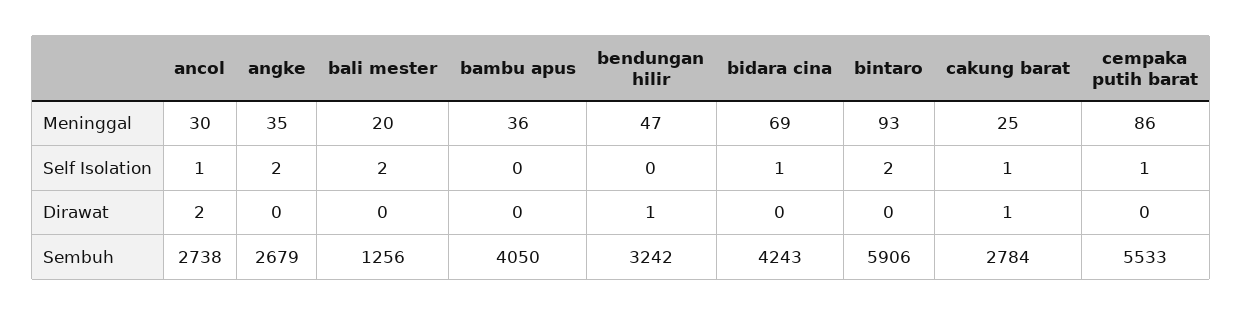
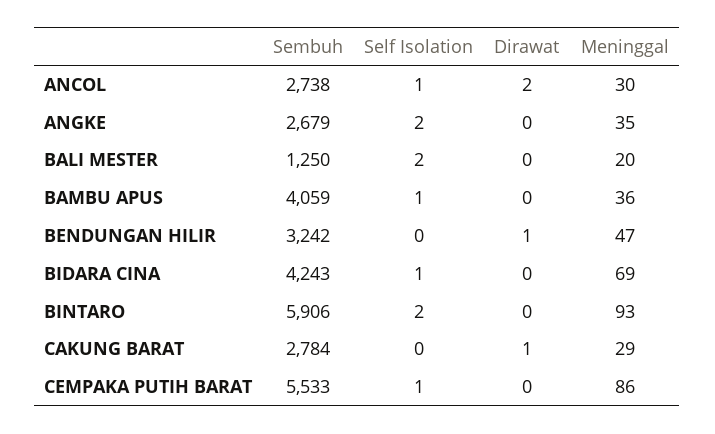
  {
    "ancol": {
      "Meninggal": 30,
      "Self Isolation": 1,
      "Dirawat": 2,
      "Sembuh": 2738
    },
    "angke": {
      "Meninggal": 35,
      "Self Isolation": 2,
      "Dirawat": 0,
      "Sembuh": 2679
    },
    "bali mester": {
      "Meninggal": 20,
      "Self Isolation": 2,
      "Dirawat": 0,
-     "Sembuh": 1256
+     "Sembuh": 1250
    },
    "bambu apus": {
      "Meninggal": 36,
-     "Self Isolation": 0,
+     "Self Isolation": 1,
      "Dirawat": 0,
-     "Sembuh": 4050
+     "Sembuh": 4059
    },
    "bendungan hilir": {
      "Meninggal": 47,
      "Self Isolation": 0,
      "Dirawat": 1,
      "Sembuh": 3242
    },
    "bidara cina": {
      "Meninggal": 69,
      "Self Isolation": 1,
      "Dirawat": 0,
      "Sembuh": 4243
    },
    "bintaro": {
      "Meninggal": 93,
      "Self Isolation": 2,
      "Dirawat": 0,
      "Sembuh": 5906
    },
    "cakung barat": {
-     "Meninggal": 25,
+     "Meninggal": 29,
-     "Self Isolation": 1,
+     "Self Isolation": 0,
      "Dirawat": 1,
      "Sembuh": 2784
    },
    "cempaka putih barat": {
      "Meninggal": 86,
      "Self Isolation": 1,
      "Dirawat": 0,
      "Sembuh": 5533
    }
  }

